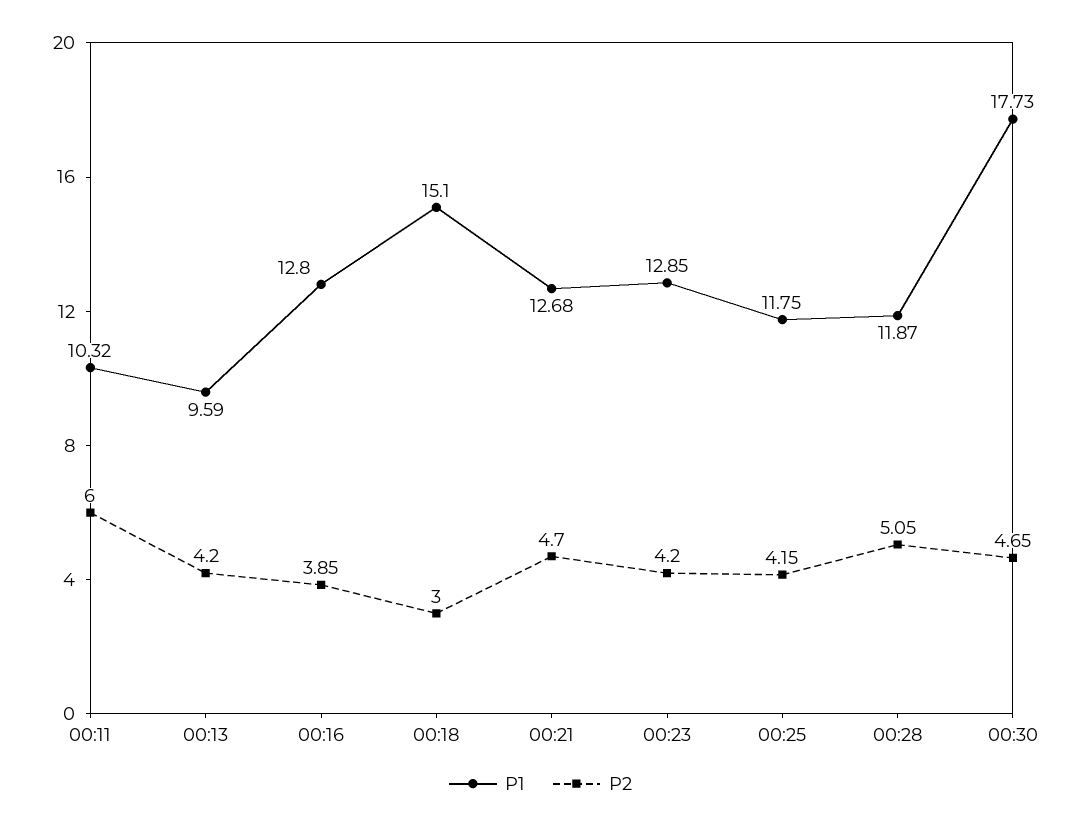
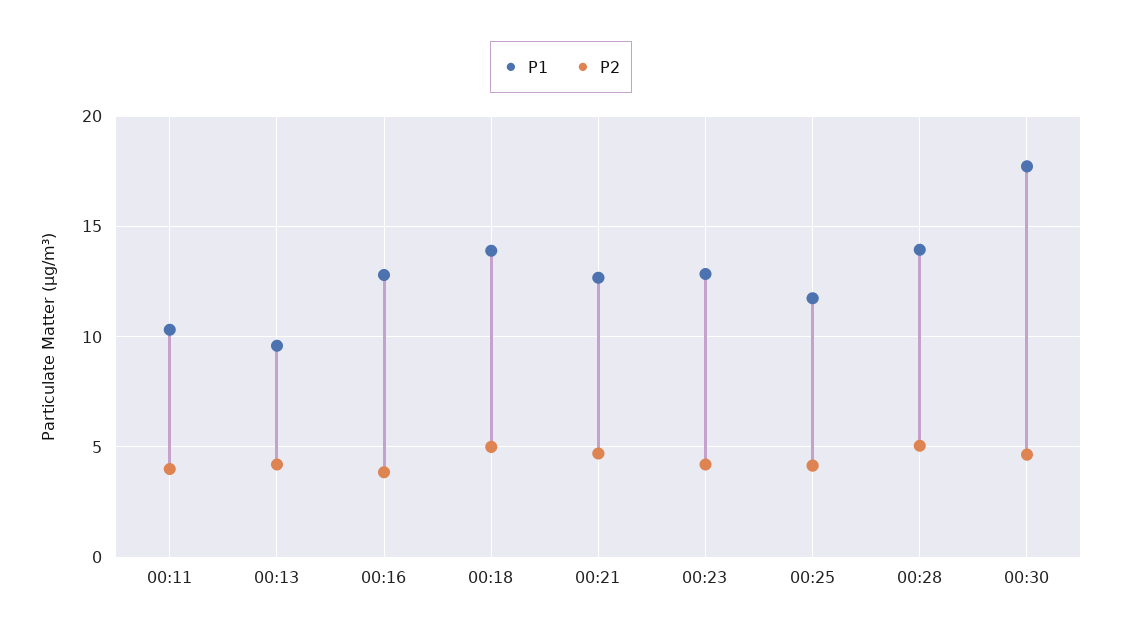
  {
    "P1": {
      "00:11": 10.32,
      "00:13": 9.59,
      "00:16": 12.8,
-     "00:18": 15.1,
+     "00:18": 14,
      "00:21": 12.68,
      "00:23": 12.85,
      "00:25": 11.75,
-     "00:28": 11.87,
+     "00:28": 14,
      "00:30": 17.73
    },
    "P2": {
-     "00:11": 6,
+     "00:11": 4,
      "00:13": 4.2,
      "00:16": 3.85,
-     "00:18": 3,
+     "00:18": 5,
      "00:21": 4.7,
      "00:23": 4.2,
      "00:25": 4.15,
      "00:28": 5.05,
      "00:30": 4.65
    }
  }

